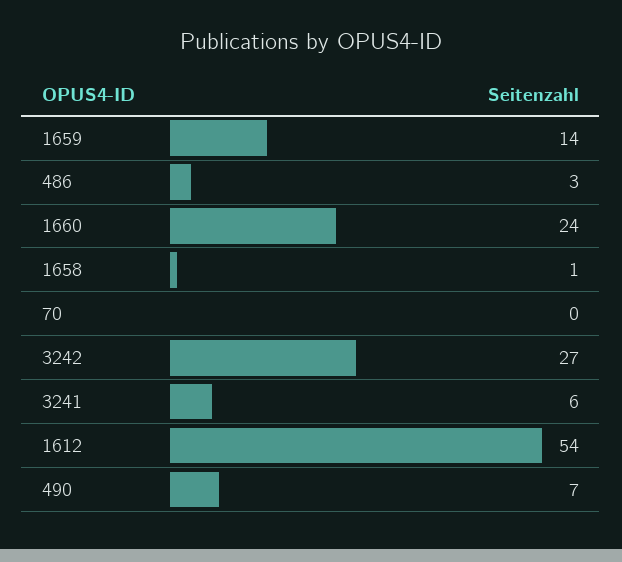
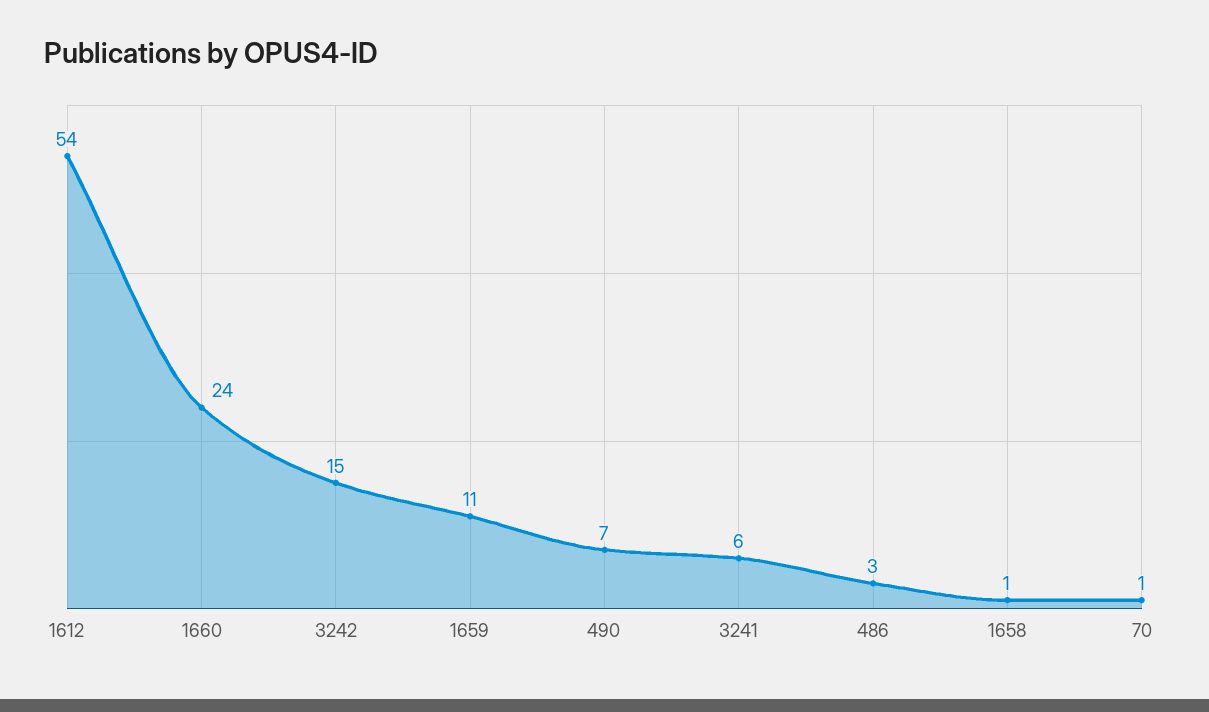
  {
-   "1659": 14,
+   "1659": 11,
    "486": 3,
    "1660": 24,
    "1658": 1,
-   "70": 0,
+   "70": 1,
-   "3242": 27,
+   "3242": 15,
    "3241": 6,
    "1612": 54,
    "490": 7
  }

